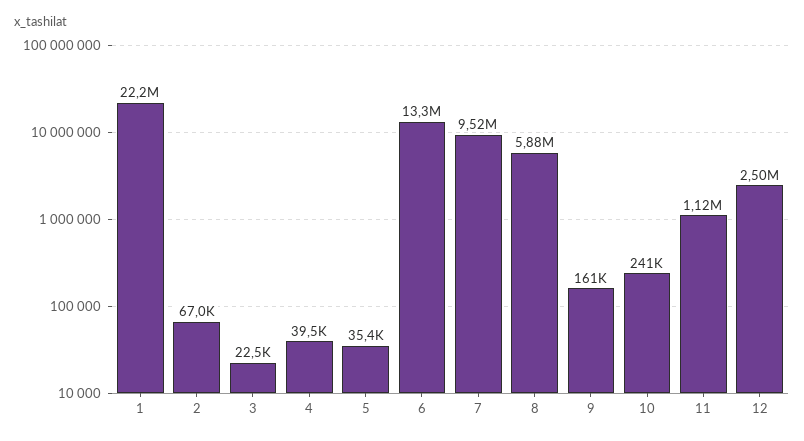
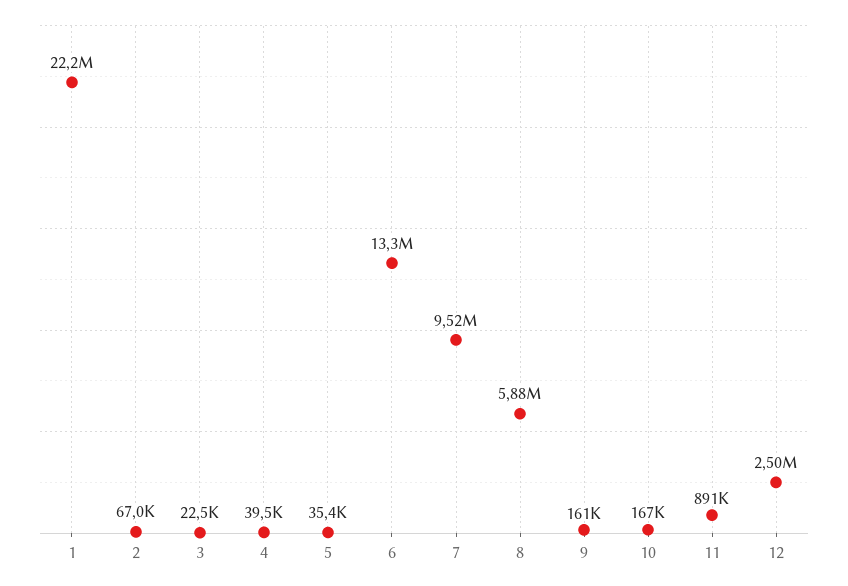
  {
    "1": 22200000,
    "2": 67000,
    "3": 22500,
    "4": 39500,
    "5": 35400,
    "6": 13300000,
    "7": 9520000,
    "8": 5880000,
    "9": 161000,
-   "10": 241000,
+   "10": 167000,
-   "11": 1120000,
+   "11": 891000,
    "12": 2500000
  }

